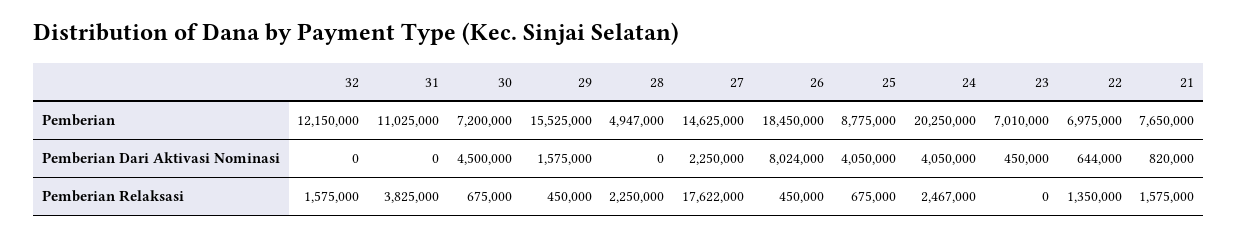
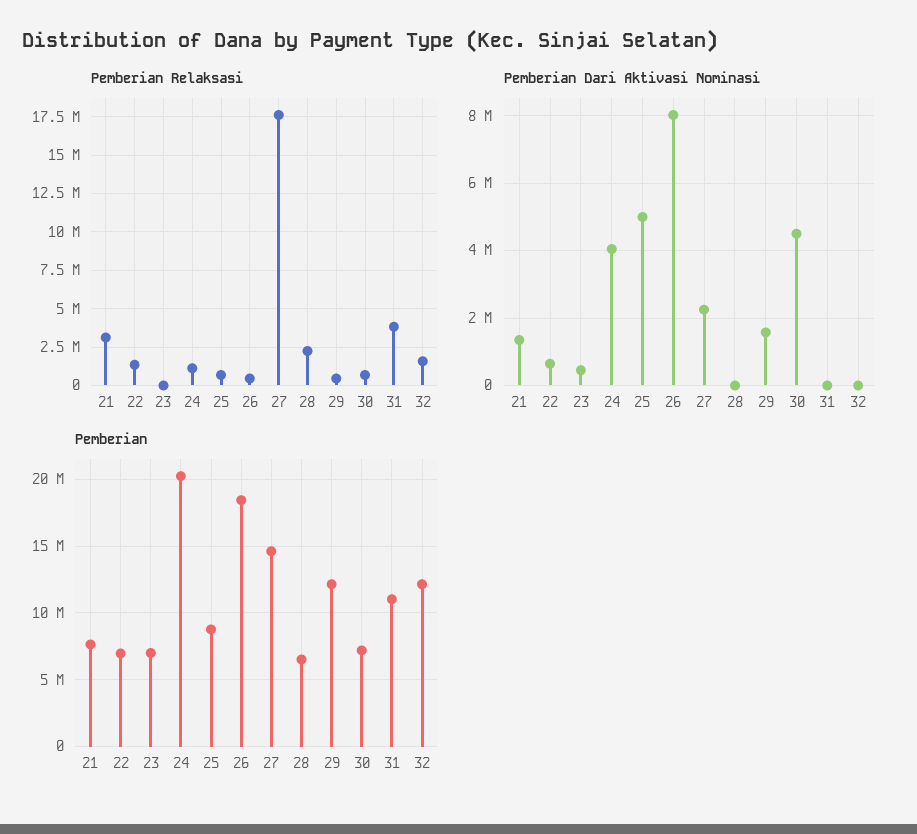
  {
    "Pemberian": {
      "32": 12150000,
      "31": 11025000,
      "30": 7200000,
-     "29": 15525000,
+     "29": 12000000,
-     "28": 4947000,
+     "28": 6500000,
      "27": 14625000,
      "26": 18450000,
      "25": 8775000,
      "24": 20250000,
      "23": 7010000,
      "22": 6975000,
      "21": 7650000
    },
    "Pemberian Dari Aktivasi Nominasi": {
      "32": 0,
      "31": 0,
      "30": 4500000,
      "29": 1575000,
      "28": 0,
      "27": 2250000,
      "26": 8024000,
-     "25": 4050000,
+     "25": 5000000,
      "24": 4050000,
      "23": 450000,
      "22": 644000,
-     "21": 820000
+     "21": 1400000
    },
    "Pemberian Relaksasi": {
      "32": 1575000,
      "31": 3825000,
      "30": 675000,
      "29": 450000,
      "28": 2250000,
      "27": 17622000,
      "26": 450000,
      "25": 675000,
-     "24": 2467000,
+     "24": 1000000,
      "23": 0,
      "22": 1350000,
-     "21": 1575000
+     "21": 3000000
    }
  }

